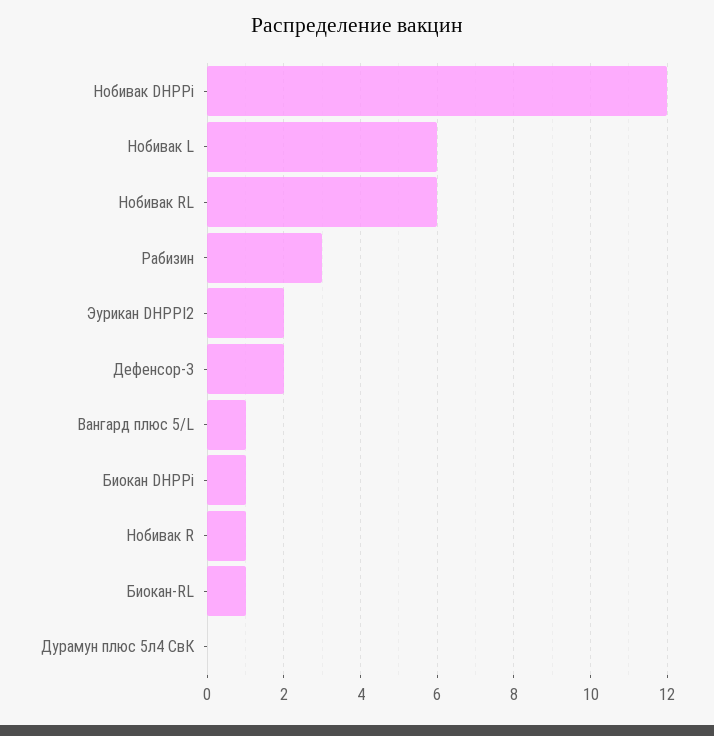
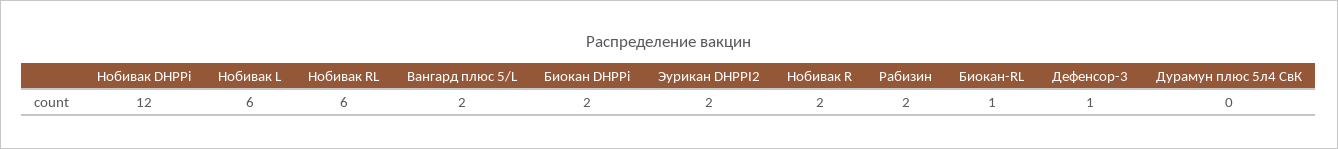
  {
    "Нобивак DHPPi": 12,
    "Нобивак L": 6,
    "Нобивак RL": 6,
-   "Рабизин": 3,
+   "Рабизин": 2,
    "Эурикан DHPPI2": 2,
-   "Дефенсор-3": 2,
+   "Дефенсор-3": 1,
-   "Вангард плюс 5/L": 1,
+   "Вангард плюс 5/L": 2,
-   "Биокан DHPPi": 1,
+   "Биокан DHPPi": 2,
-   "Нобивак R": 1,
+   "Нобивак R": 2,
    "Биокан-RL": 1,
    "Дурамун плюс 5л4 СвК": 0
  }

